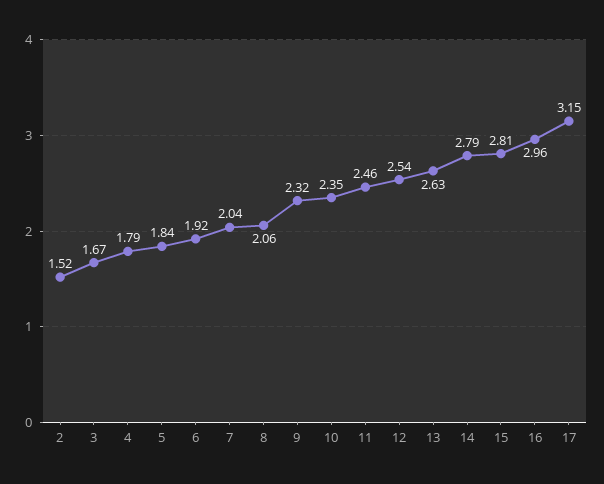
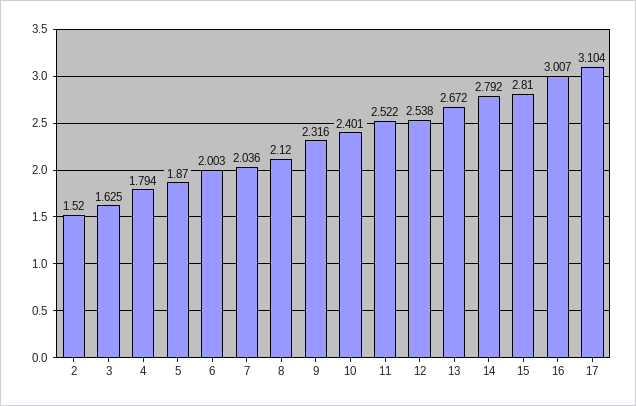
  {
    "2": 1.52,
-   "3": 1.67,
+   "3": 1.625,
    "4": 1.794,
-   "5": 1.84,
+   "5": 1.87,
-   "6": 1.92,
+   "6": 2.003,
    "7": 2.036,
-   "8": 2.06,
+   "8": 2.12,
    "9": 2.316,
-   "10": 2.35,
+   "10": 2.401,
-   "11": 2.46,
+   "11": 2.522,
    "12": 2.538,
-   "13": 2.63,
+   "13": 2.672,
    "14": 2.792,
    "15": 2.81,
-   "16": 2.96,
+   "16": 3.007,
-   "17": 3.15
+   "17": 3.104
  }

